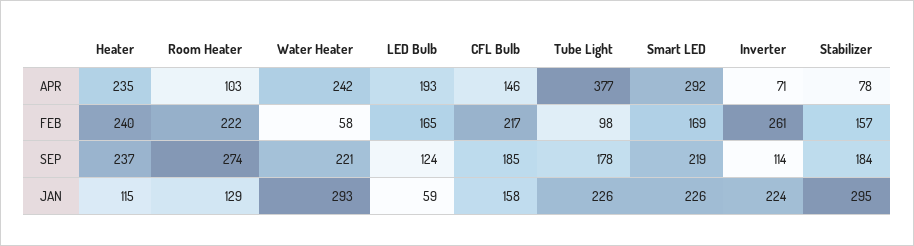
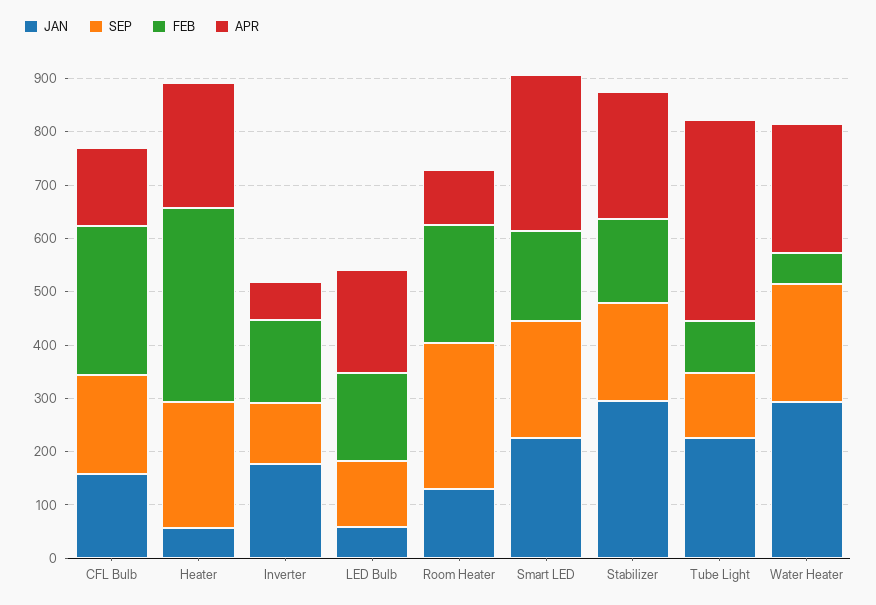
  {
    "APR": {
      "Heater": 235,
      "Room Heater": 103,
      "Water Heater": 242,
      "LED Bulb": 193,
      "CFL Bulb": 146,
      "Tube Light": 377,
      "Smart LED": 292,
      "Inverter": 71,
-     "Stabilizer": 78
+     "Stabilizer": 240
    },
    "FEB": {
-     "Heater": 240,
+     "Heater": 360,
      "Room Heater": 222,
      "Water Heater": 58,
      "LED Bulb": 165,
-     "CFL Bulb": 217,
+     "CFL Bulb": 280,
      "Tube Light": 98,
      "Smart LED": 169,
-     "Inverter": 261,
+     "Inverter": 160,
      "Stabilizer": 157
    },
    "SEP": {
      "Heater": 237,
      "Room Heater": 274,
      "Water Heater": 221,
      "LED Bulb": 124,
      "CFL Bulb": 185,
-     "Tube Light": 178,
+     "Tube Light": 120,
      "Smart LED": 219,
      "Inverter": 114,
      "Stabilizer": 184
    },
    "JAN": {
-     "Heater": 115,
+     "Heater": 60,
      "Room Heater": 129,
      "Water Heater": 293,
      "LED Bulb": 59,
      "CFL Bulb": 158,
      "Tube Light": 226,
      "Smart LED": 226,
-     "Inverter": 224,
+     "Inverter": 180,
      "Stabilizer": 295
    }
  }

